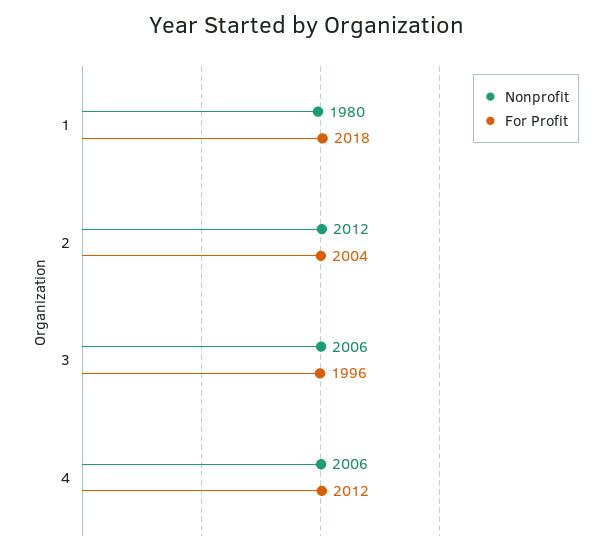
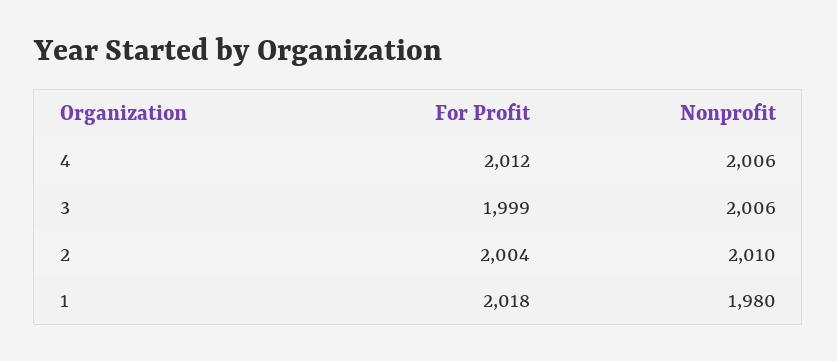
  {
    "Nonprofit": {
      "1": 1980,
-     "2": 2012,
+     "2": 2010,
      "3": 2006,
      "4": 2006
    },
    "For Profit": {
      "1": 2018,
      "2": 2004,
-     "3": 1996,
+     "3": 1999,
      "4": 2012
    }
  }

